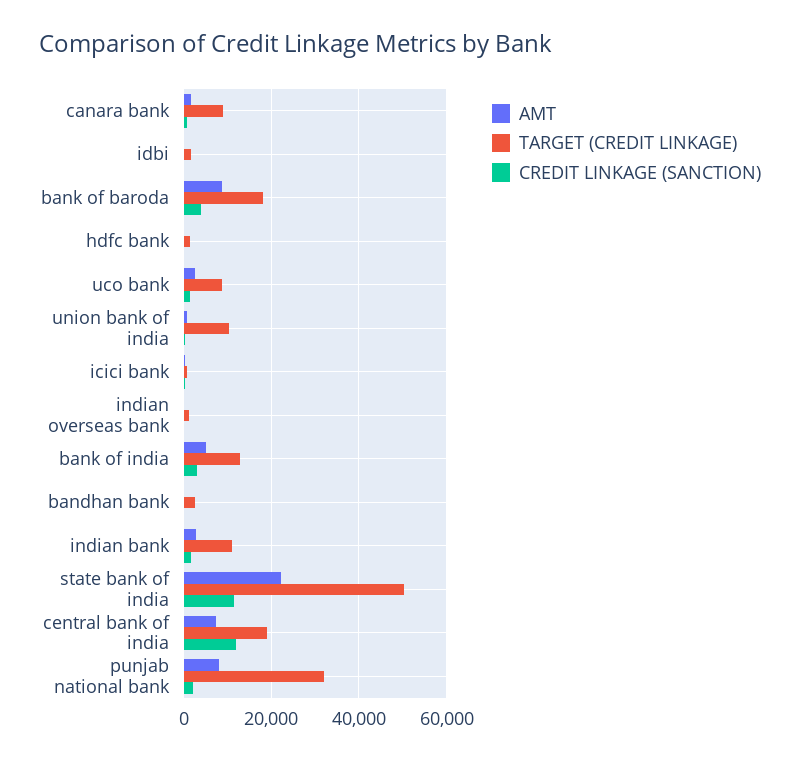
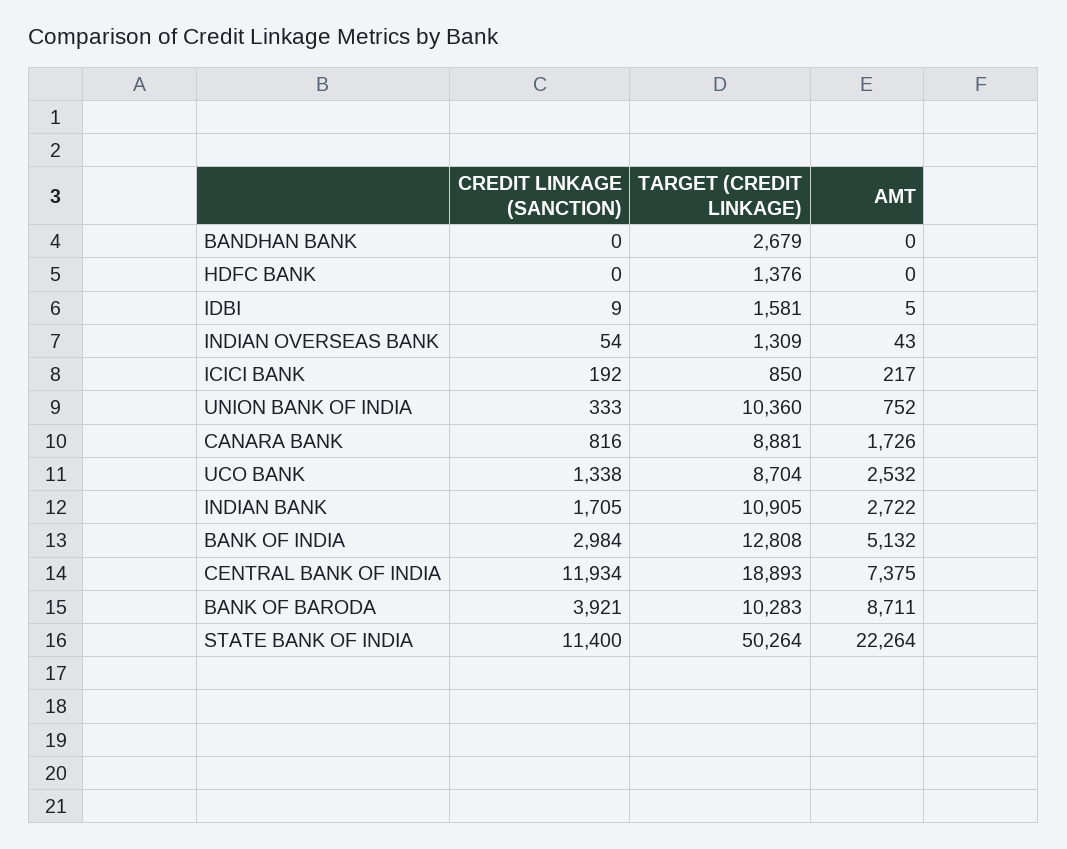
  {
    "AMT": {
      "canara bank": 1726,
      "idbi": 5,
      "bank of baroda": 8711,
      "hdfc bank": 0,
      "uco bank": 2532,
      "union bank of india": 752,
      "icici bank": 217,
      "indian overseas bank": 43,
      "bank of india": 5132,
      "bandhan bank": 0,
      "indian bank": 2722,
      "state bank of india": 22264,
-     "central bank of india": 7375,
+     "central bank of india": 7375
-     "punjab national bank": 8000
    },
    "TARGET (CREDIT LINKAGE)": {
      "canara bank": 8881,
      "idbi": 1581,
-     "bank of baroda": 18000,
+     "bank of baroda": 10283,
      "hdfc bank": 1376,
      "uco bank": 8704,
      "union bank of india": 10360,
      "icici bank": 850,
      "indian overseas bank": 1309,
      "bank of india": 12808,
      "bandhan bank": 2679,
      "indian bank": 10905,
      "state bank of india": 50264,
-     "central bank of india": 18893,
+     "central bank of india": 18893
-     "punjab national bank": 32000
    },
    "CREDIT LINKAGE (SANCTION)": {
      "canara bank": 816,
      "idbi": 9,
      "bank of baroda": 3921,
      "hdfc bank": 0,
      "uco bank": 1338,
      "union bank of india": 333,
      "icici bank": 192,
      "indian overseas bank": 54,
      "bank of india": 2984,
      "bandhan bank": 0,
      "indian bank": 1705,
      "state bank of india": 11400,
-     "central bank of india": 11934,
+     "central bank of india": 11934
-     "punjab national bank": 2000
    }
  }

